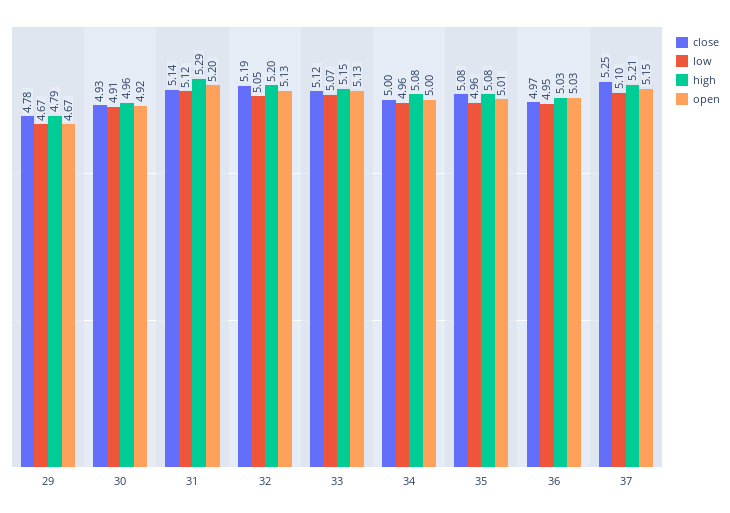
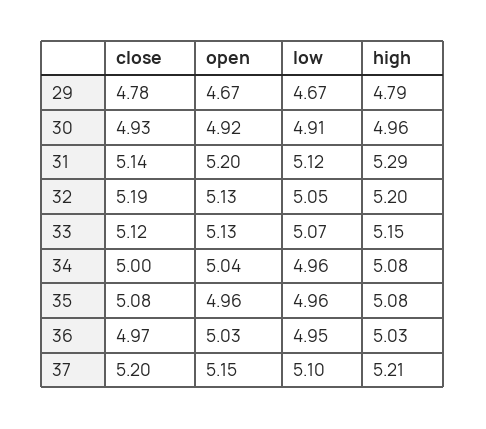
  {
    "close": {
      "29": 4.78,
      "30": 4.93,
      "31": 5.14,
      "32": 5.19,
      "33": 5.12,
      "34": 5,
      "35": 5.08,
      "36": 4.97,
-     "37": 5.25
+     "37": 5.2
    },
    "low": {
      "29": 4.67,
      "30": 4.91,
      "31": 5.12,
      "32": 5.05,
      "33": 5.07,
      "34": 4.96,
      "35": 4.96,
      "36": 4.95,
      "37": 5.1
    },
    "high": {
      "29": 4.79,
      "30": 4.96,
      "31": 5.29,
      "32": 5.2,
      "33": 5.15,
      "34": 5.08,
      "35": 5.08,
      "36": 5.03,
      "37": 5.21
    },
    "open": {
      "29": 4.67,
      "30": 4.92,
      "31": 5.2,
      "32": 5.13,
      "33": 5.13,
-     "34": 5,
+     "34": 5.04,
-     "35": 5.01,
+     "35": 4.96,
      "36": 5.03,
      "37": 5.15
    }
  }

